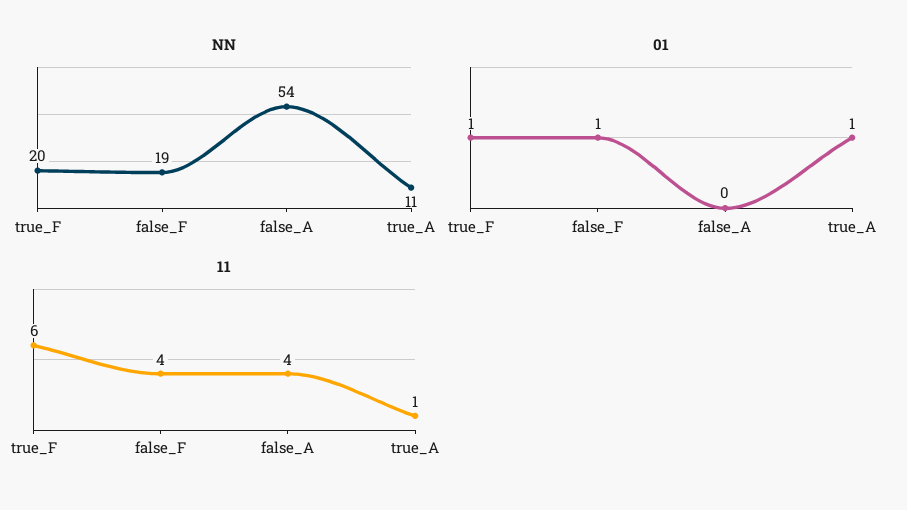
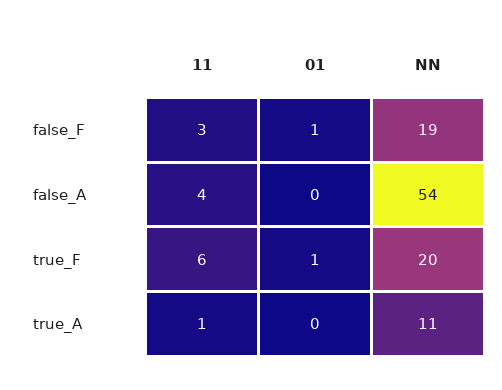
  {
    "NN": {
      "true_F": 20,
      "false_F": 19,
      "false_A": 54,
      "true_A": 11
    },
    "01": {
      "true_F": 1,
      "false_F": 1,
      "false_A": 0,
-     "true_A": 1
+     "true_A": 0
    },
    "11": {
      "true_F": 6,
-     "false_F": 4,
+     "false_F": 3,
      "false_A": 4,
      "true_A": 1
    }
  }

